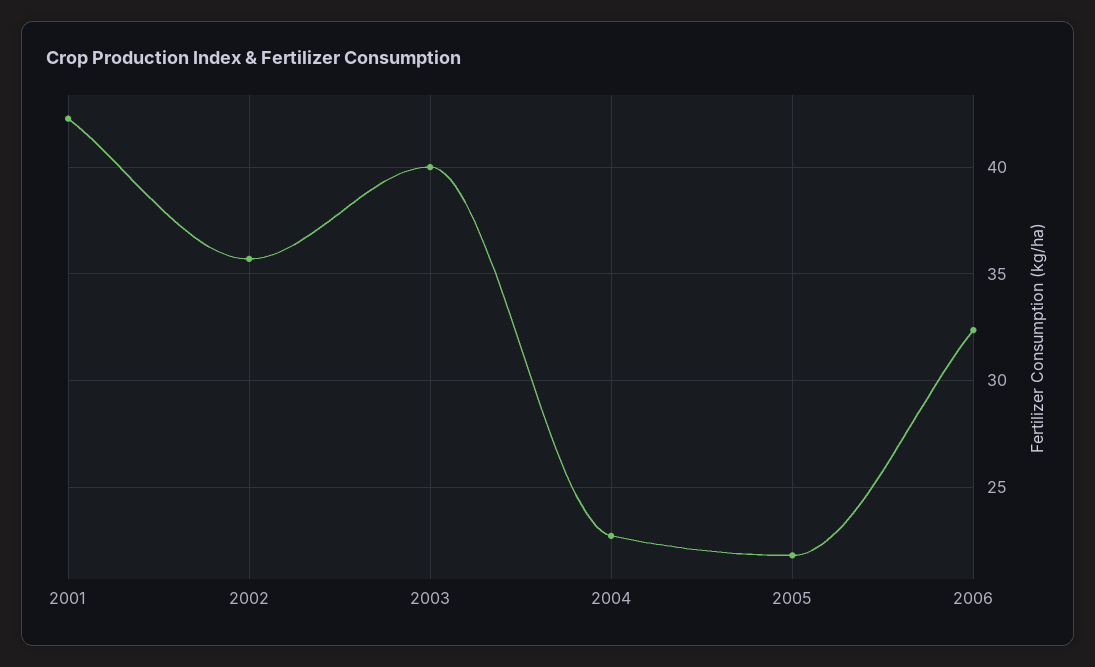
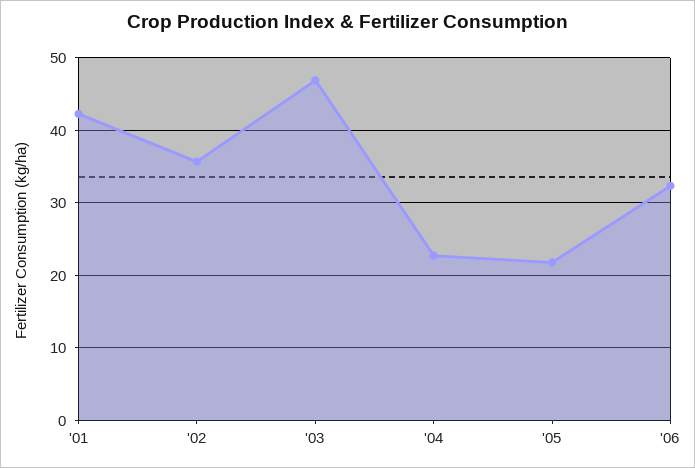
  {
    "2001": 42.5,
    "2002": 35.5,
-   "2003": 40,
+   "2003": 47,
    "2004": 22.5,
    "2005": 22,
    "2006": 32.5
  }

